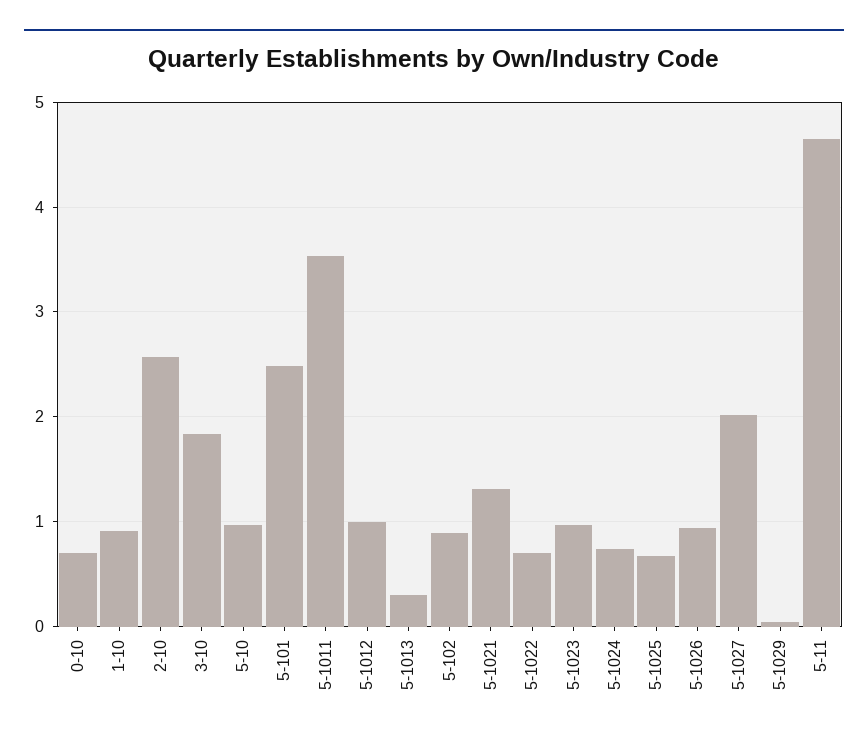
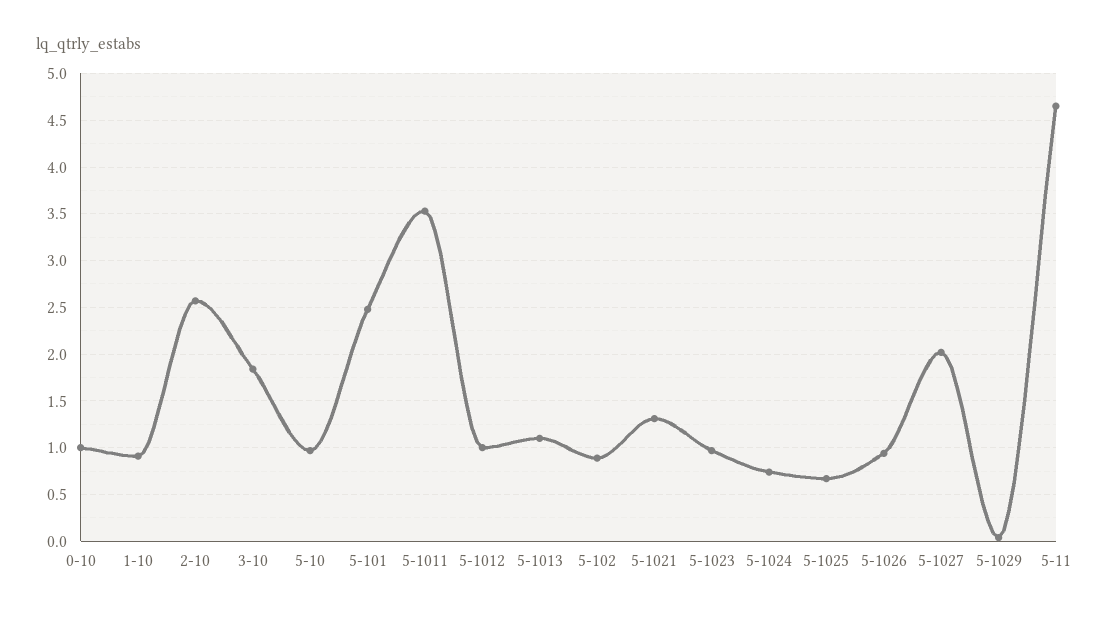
  {
-   "0-10": 0.7,
+   "0-10": 1,
    "1-10": 0.9,
    "2-10": 2.6,
    "3-10": 1.8,
    "5-10": 1,
    "5-101": 2.5,
    "5-1011": 3.5,
    "5-1012": 1,
-   "5-1013": 0.3,
+   "5-1013": 1.1,
    "5-102": 0.9,
    "5-1021": 1.3,
-   "5-1022": 0.7,
    "5-1023": 1,
    "5-1024": 0.7,
    "5-1025": 0.7,
    "5-1026": 0.9,
    "5-1027": 2,
    "5-1029": 0,
    "5-11": 4.7
  }

